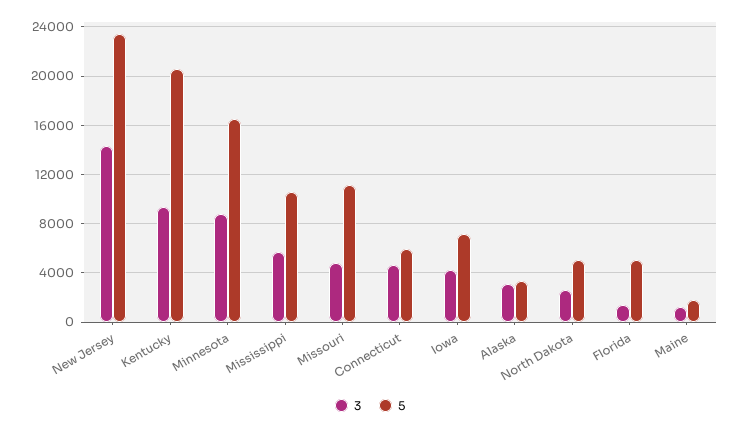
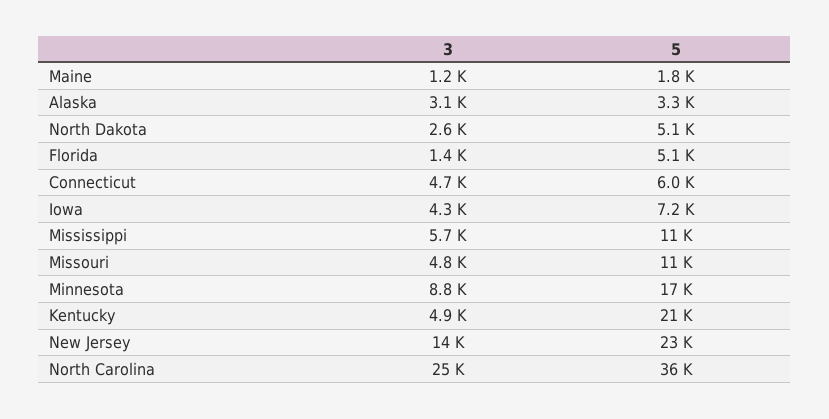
  {
    "3": {
      "New Jersey": 14000,
-     "Kentucky": 9500,
+     "Kentucky": 4900,
      "Minnesota": 8800,
      "Mississippi": 5700,
      "Missouri": 4800,
      "Connecticut": 4700,
      "Iowa": 4300,
      "Alaska": 3100,
      "North Dakota": 2600,
      "Florida": 1400,
-     "Maine": 1200
+     "Maine": 1200,
+     "North Carolina": 25000
    },
    "5": {
      "New Jersey": 23000,
      "Kentucky": 21000,
      "Minnesota": 17000,
      "Mississippi": 11000,
      "Missouri": 11000,
      "Connecticut": 6000,
      "Iowa": 7200,
      "Alaska": 3300,
      "North Dakota": 5100,
      "Florida": 5100,
-     "Maine": 1800
+     "Maine": 1800,
+     "North Carolina": 36000
    }
  }

